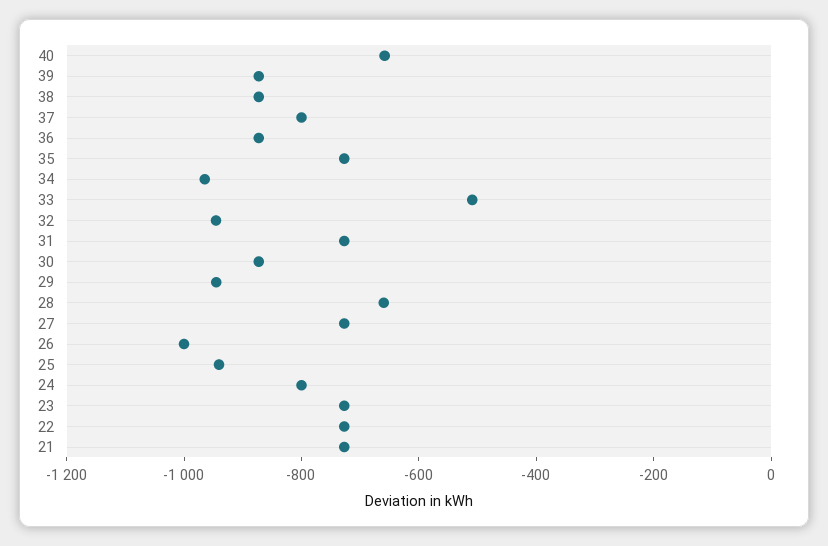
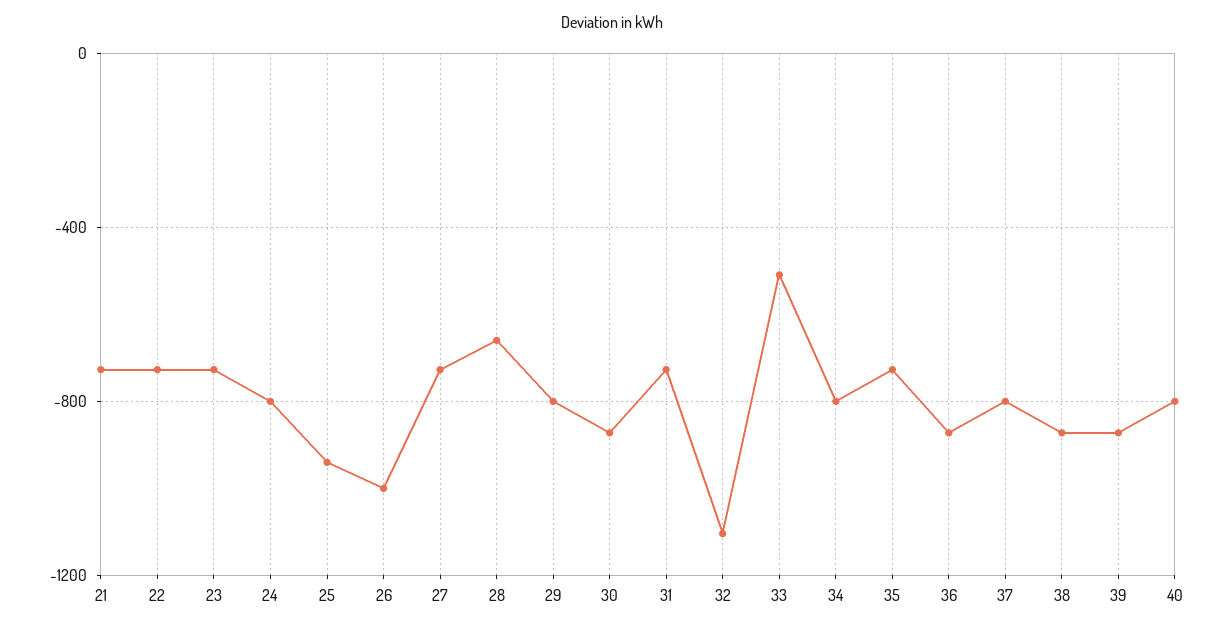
  {
-   "40": -650,
+   "40": -800,
    "39": -850,
    "38": -850,
    "37": -800,
    "36": -850,
    "35": -750,
-   "34": -950,
+   "34": -800,
    "33": -500,
-   "32": -950,
+   "32": -1100,
    "31": -750,
    "30": -850,
-   "29": -950,
+   "29": -800,
    "28": -650,
    "27": -750,
    "26": -1000,
    "25": -950,
    "24": -800,
    "23": -750,
    "22": -750,
    "21": -750
  }

